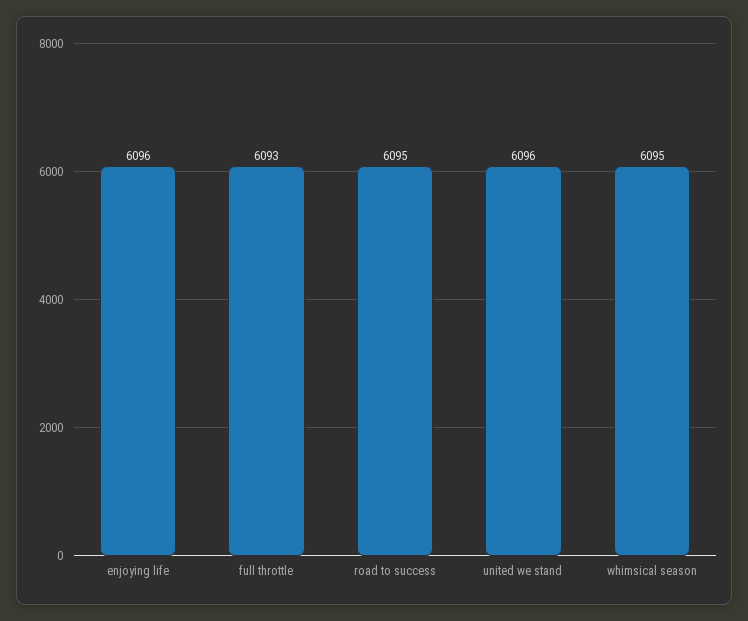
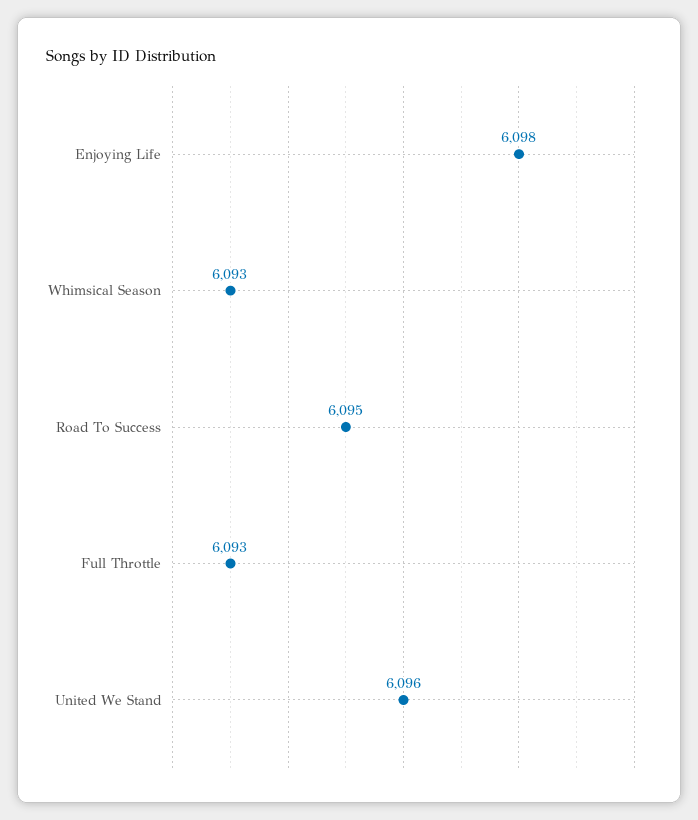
  {
-   "enjoying life": 6096,
+   "enjoying life": 6098,
    "full throttle": 6093,
    "road to success": 6095,
    "united we stand": 6096,
-   "whimsical season": 6095
+   "whimsical season": 6093
  }

